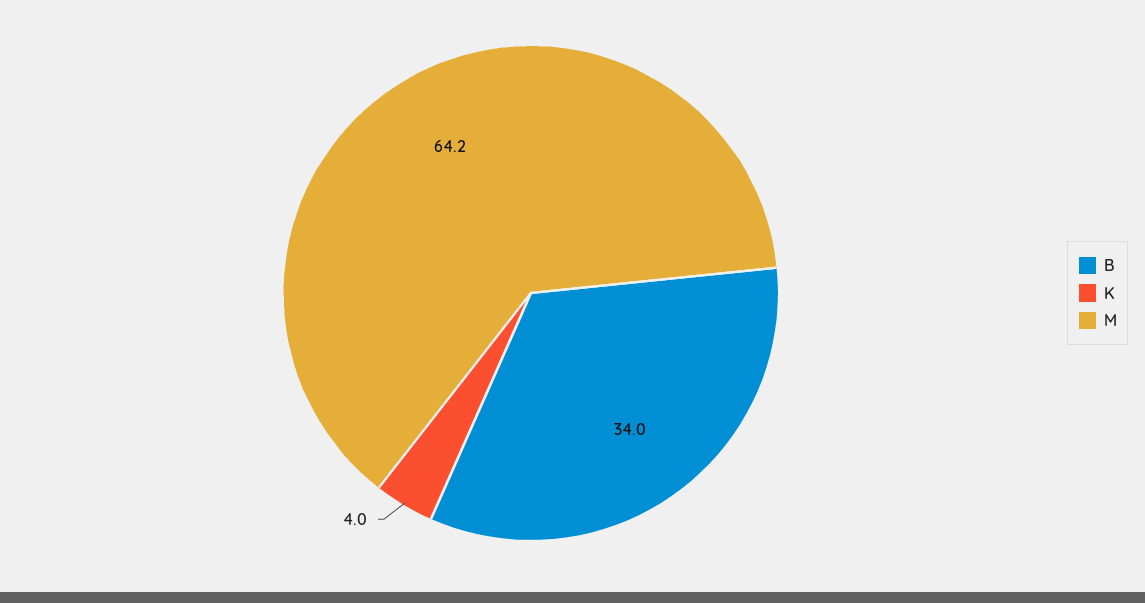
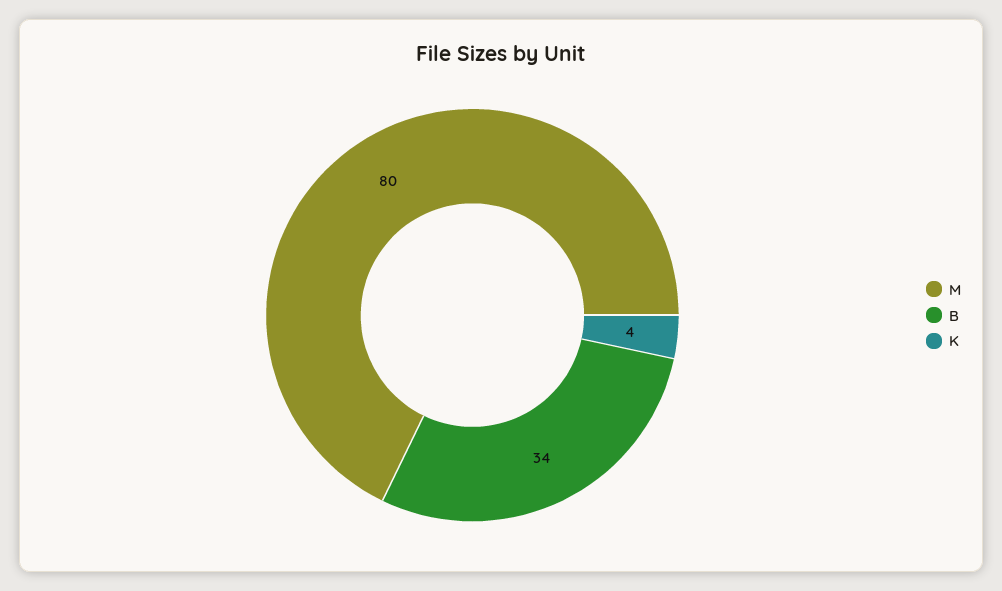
  {
    "B": 34,
    "K": 4,
-   "M": 64.2
+   "M": 80
  }

